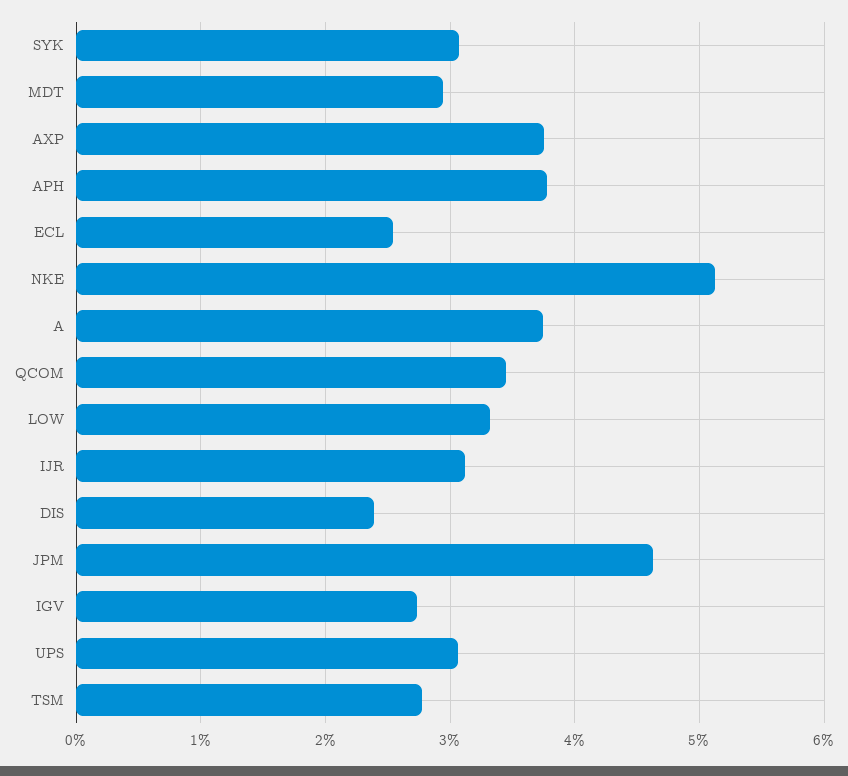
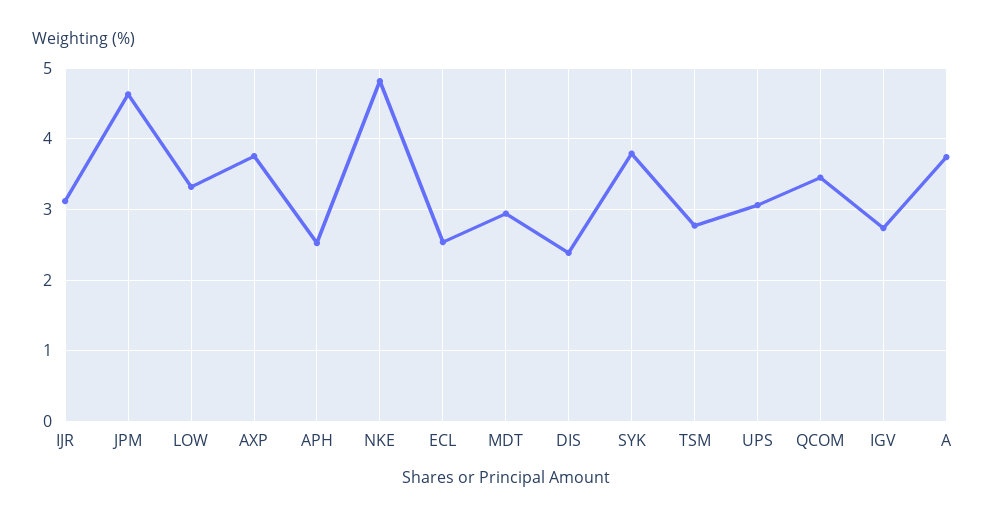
  {
-   "SYK": 3.1,
+   "SYK": 3.8,
    "MDT": 2.9,
    "AXP": 3.8,
-   "APH": 3.8,
+   "APH": 2.5,
    "ECL": 2.5,
-   "NKE": 5.1,
+   "NKE": 4.8,
    "A": 3.7,
    "QCOM": 3.5,
    "LOW": 3.3,
    "IJR": 3.1,
    "DIS": 2.4,
    "JPM": 4.6,
    "IGV": 2.7,
    "UPS": 3.1,
    "TSM": 2.8
  }

